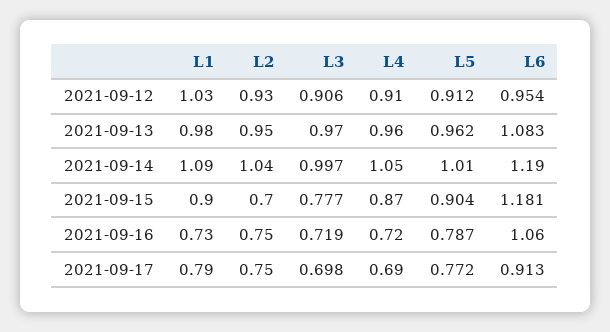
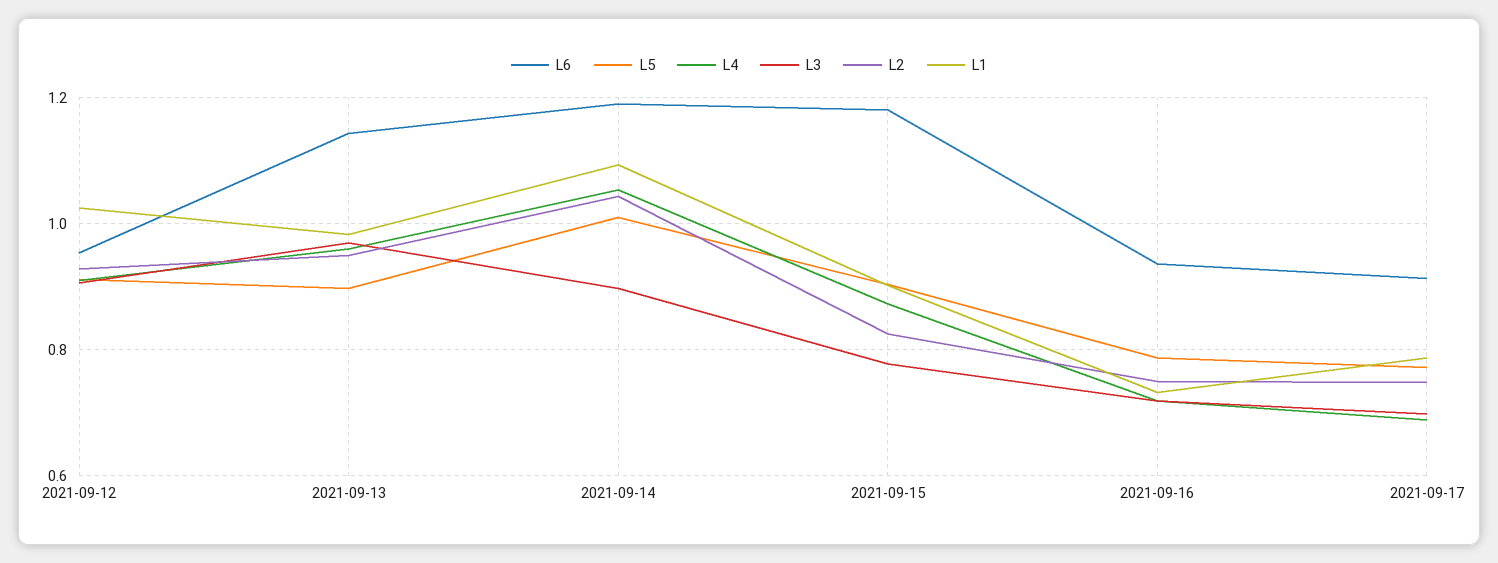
  {
    "L1": {
      "2021-09-12": 1.03,
      "2021-09-13": 0.98,
      "2021-09-14": 1.09,
      "2021-09-15": 0.9,
      "2021-09-16": 0.73,
      "2021-09-17": 0.79
    },
    "L2": {
      "2021-09-12": 0.93,
      "2021-09-13": 0.95,
      "2021-09-14": 1.04,
-     "2021-09-15": 0.7,
+     "2021-09-15": 0.82,
      "2021-09-16": 0.75,
      "2021-09-17": 0.75
    },
    "L3": {
      "2021-09-12": 0.906,
      "2021-09-13": 0.97,
-     "2021-09-14": 0.997,
+     "2021-09-14": 0.9,
      "2021-09-15": 0.777,
      "2021-09-16": 0.719,
      "2021-09-17": 0.698
    },
    "L4": {
      "2021-09-12": 0.91,
      "2021-09-13": 0.96,
      "2021-09-14": 1.05,
      "2021-09-15": 0.87,
      "2021-09-16": 0.72,
      "2021-09-17": 0.69
    },
    "L5": {
      "2021-09-12": 0.912,
-     "2021-09-13": 0.962,
+     "2021-09-13": 0.9,
      "2021-09-14": 1.01,
      "2021-09-15": 0.904,
      "2021-09-16": 0.787,
      "2021-09-17": 0.772
    },
    "L6": {
      "2021-09-12": 0.954,
-     "2021-09-13": 1.083,
+     "2021-09-13": 1.14,
      "2021-09-14": 1.19,
      "2021-09-15": 1.181,
-     "2021-09-16": 1.06,
+     "2021-09-16": 0.94,
      "2021-09-17": 0.913
    }
  }

